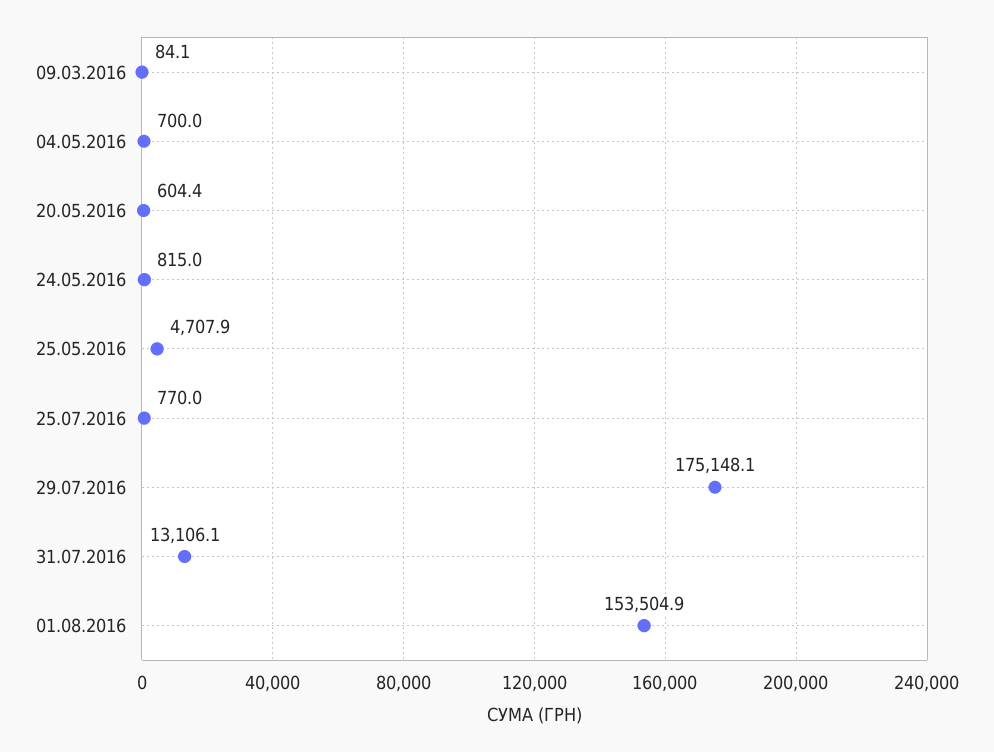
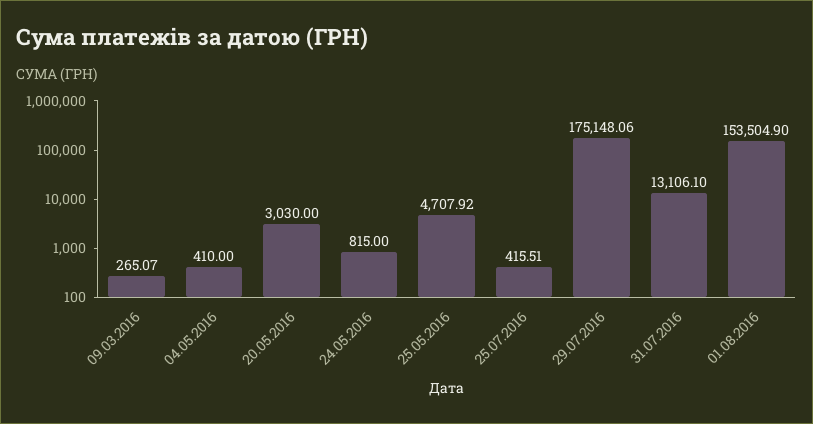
  {
-   "09.03.2016": 84.1,
+   "09.03.2016": 265.07,
-   "04.05.2016": 700,
+   "04.05.2016": 410,
-   "20.05.2016": 604.4,
+   "20.05.2016": 3030,
    "24.05.2016": 815,
    "25.05.2016": 4707.92,
-   "25.07.2016": 770,
+   "25.07.2016": 415.51,
    "29.07.2016": 175148.06,
    "31.07.2016": 13106.1,
    "01.08.2016": 153504.9
  }

